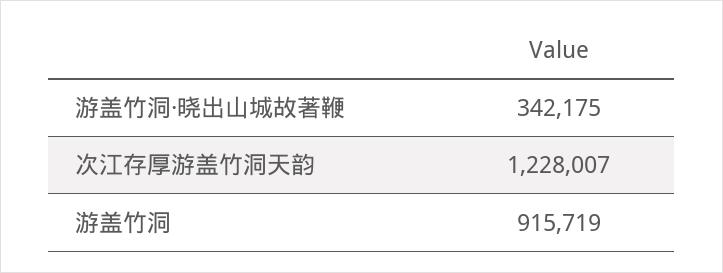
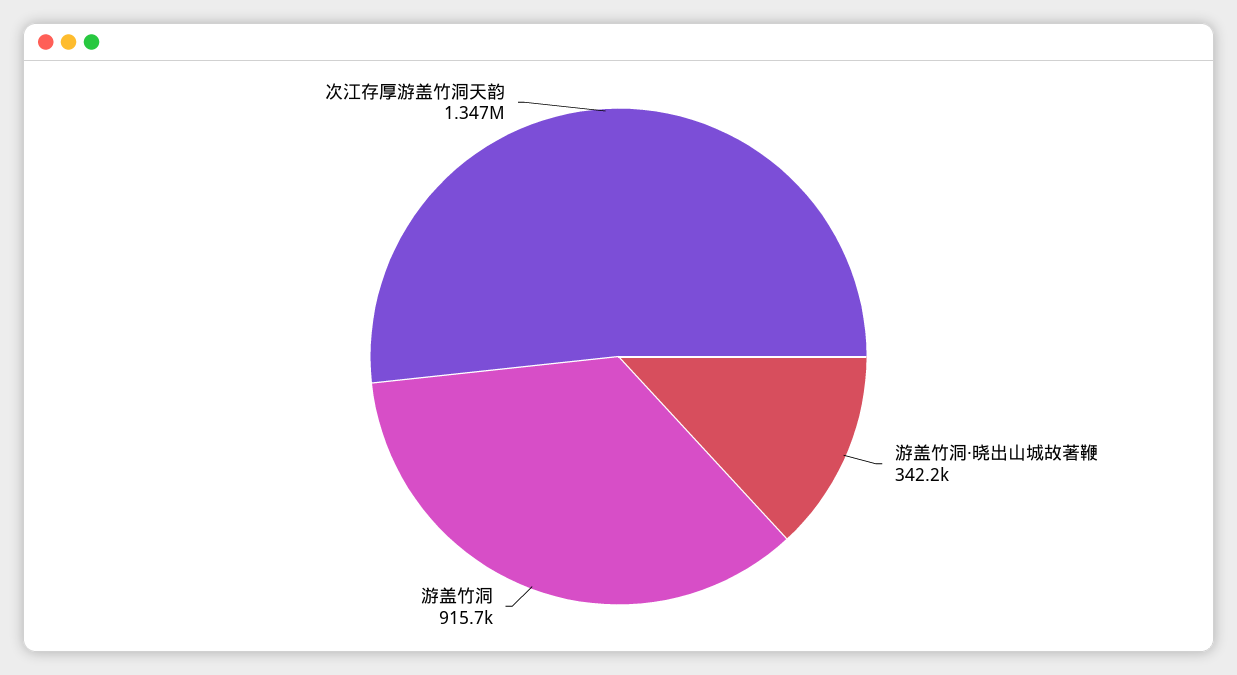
  {
    "游盖竹洞·晓出山城故著鞭": 342175,
-   "次江存厚游盖竹洞天韵": 1228007,
+   "次江存厚游盖竹洞天韵": 1347000,
    "游盖竹洞": 915719
  }

